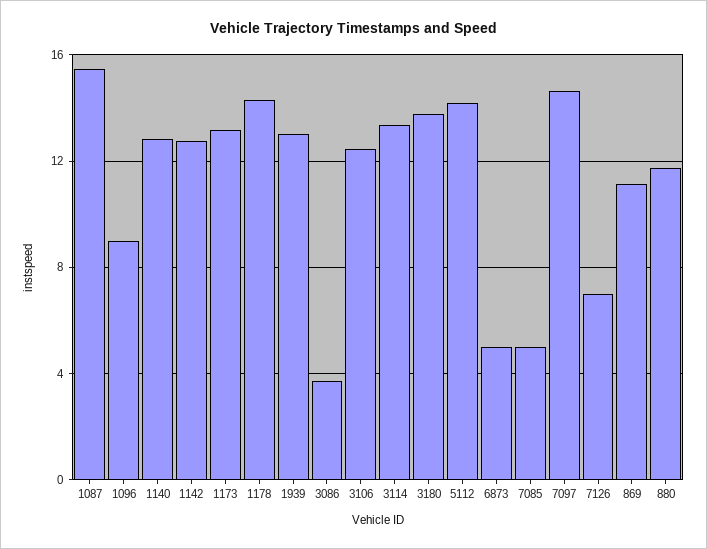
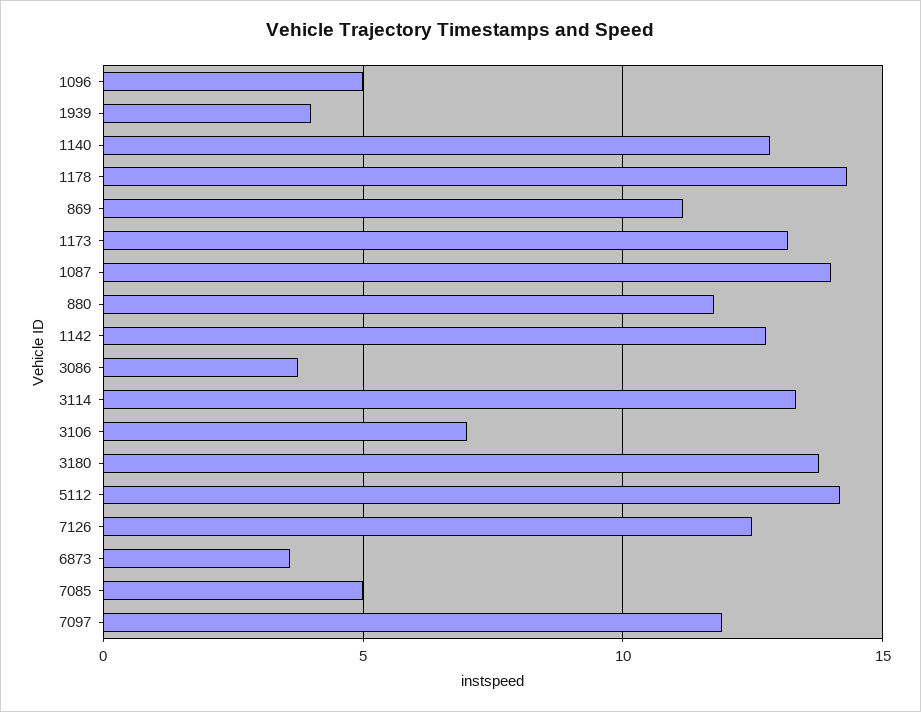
  {
-   "1087": 15.5,
+   "1087": 14,
-   "1096": 9,
+   "1096": 5,
    "1140": 13,
    "1142": 13,
    "1173": 13,
    "1178": 14.5,
-   "1939": 13,
+   "1939": 4,
    "3086": 3.5,
-   "3106": 12.5,
+   "3106": 7,
    "3114": 13.5,
    "3180": 14,
    "5112": 14,
-   "6873": 5,
+   "6873": 3.5,
    "7085": 5,
-   "7097": 14.5,
+   "7097": 12,
-   "7126": 7,
+   "7126": 12.5,
    "869": 11,
    "880": 12
  }

